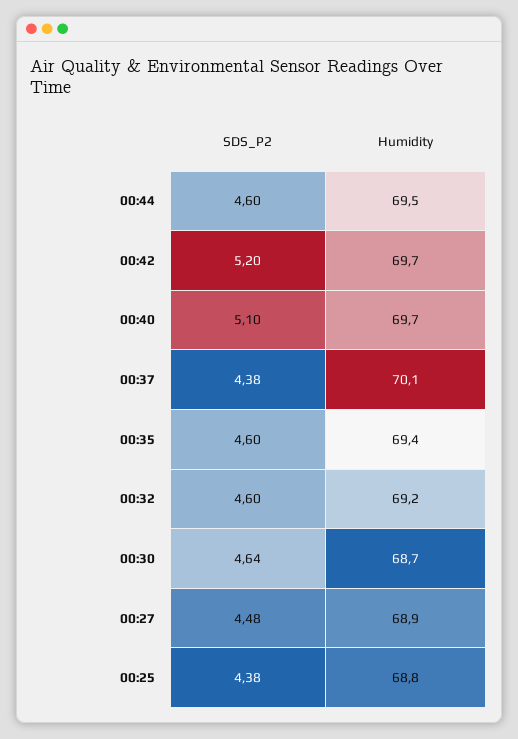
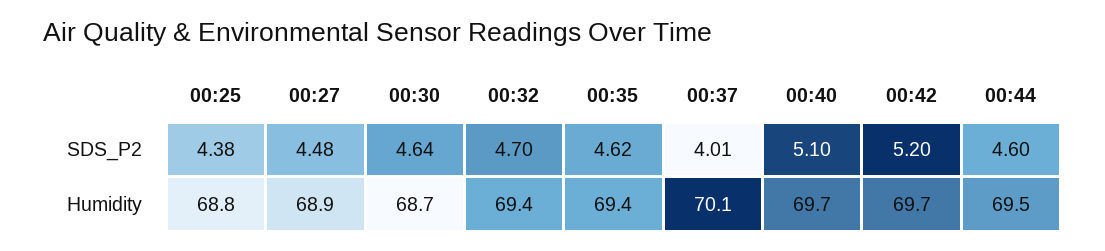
  {
    "SDS_P2": {
      "00:44": 4.6,
      "00:42": 5.2,
      "00:40": 5.1,
-     "00:37": 4.38,
+     "00:37": 4.01,
-     "00:35": 4.6,
+     "00:35": 4.62,
-     "00:32": 4.6,
+     "00:32": 4.7,
      "00:30": 4.64,
      "00:27": 4.48,
      "00:25": 4.38
    },
    "Humidity": {
      "00:44": 69.5,
      "00:42": 69.7,
      "00:40": 69.7,
      "00:37": 70.1,
      "00:35": 69.4,
-     "00:32": 69.2,
+     "00:32": 69.4,
      "00:30": 68.7,
      "00:27": 68.9,
      "00:25": 68.8
    }
  }

